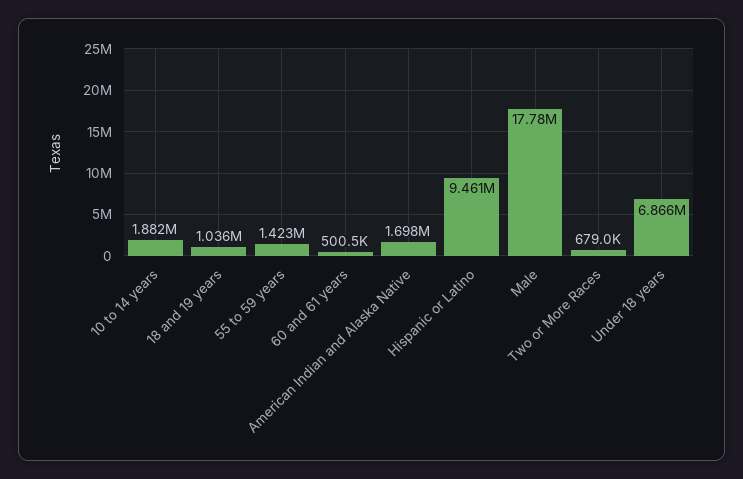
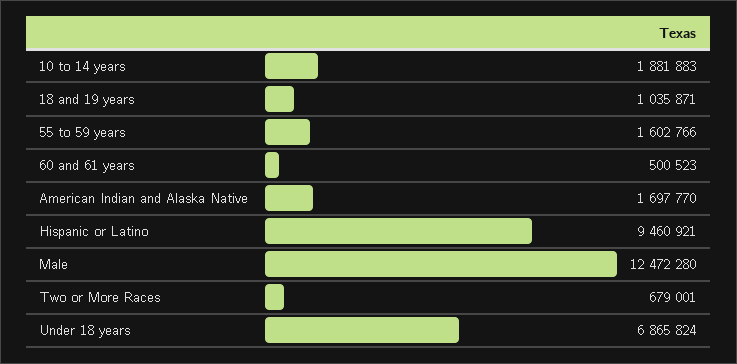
  {
    "10 to 14 years": 1881883,
    "18 and 19 years": 1035871,
-   "55 to 59 years": 1423000,
+   "55 to 59 years": 1602766,
    "60 and 61 years": 500523,
    "American Indian and Alaska Native": 1697770,
    "Hispanic or Latino": 9460921,
-   "Male": 17780000,
+   "Male": 12472280,
    "Two or More Races": 679001,
    "Under 18 years": 6865824
  }

